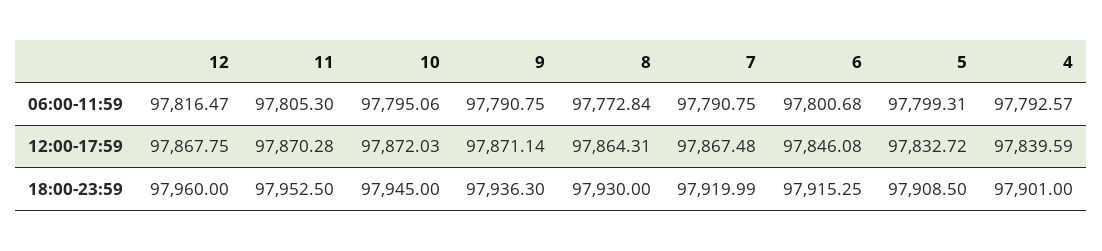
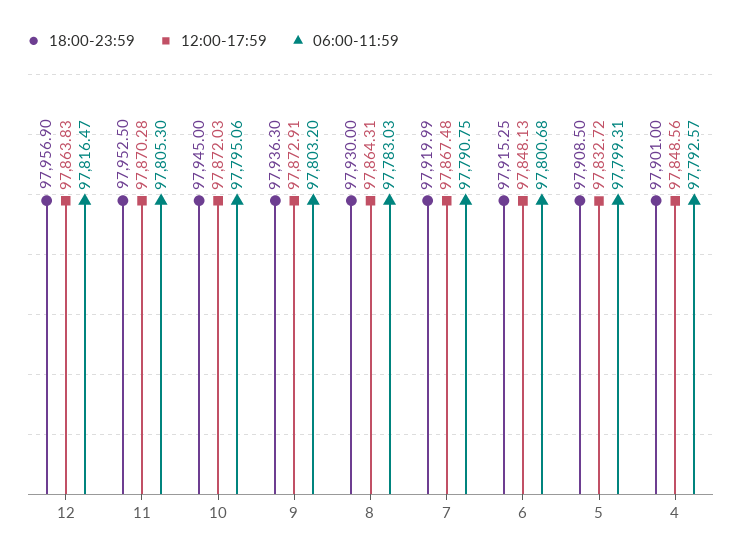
  {
    "06:00-11:59": {
      "12": 97816.47,
      "11": 97805.3,
      "10": 97795.06,
-     "9": 97790.75,
+     "9": 97803.2,
-     "8": 97772.84,
+     "8": 97783.03,
      "7": 97790.75,
      "6": 97800.68,
      "5": 97799.31,
      "4": 97792.57
    },
    "12:00-17:59": {
-     "12": 97867.75,
+     "12": 97863.83,
      "11": 97870.28,
      "10": 97872.03,
-     "9": 97871.14,
+     "9": 97872.91,
      "8": 97864.31,
      "7": 97867.48,
-     "6": 97846.08,
+     "6": 97848.13,
      "5": 97832.72,
-     "4": 97839.59
+     "4": 97848.56
    },
    "18:00-23:59": {
-     "12": 97960,
+     "12": 97956.9,
      "11": 97952.5,
      "10": 97945,
      "9": 97936.3,
      "8": 97930,
      "7": 97919.99,
      "6": 97915.25,
      "5": 97908.5,
      "4": 97901
    }
  }

